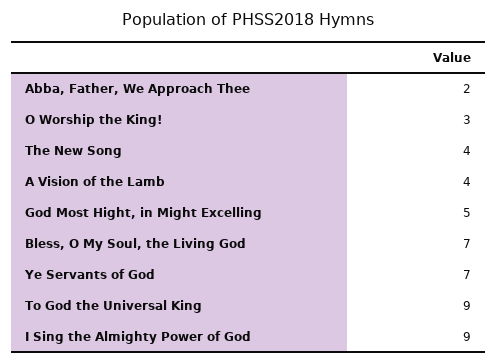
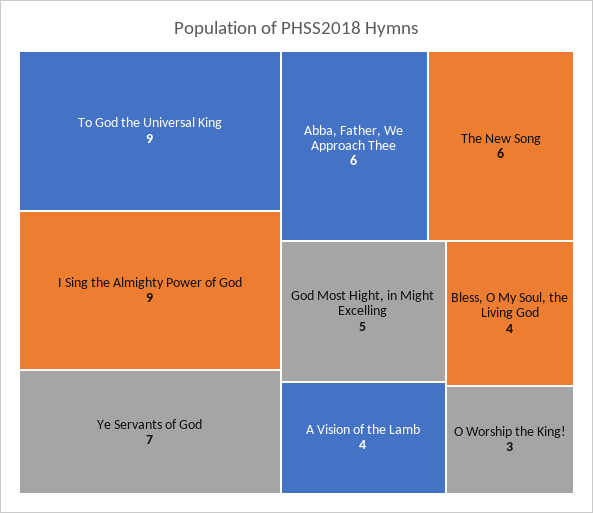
  {
-   "Abba, Father, We Approach Thee": 2,
+   "Abba, Father, We Approach Thee": 6,
    "O Worship the King!": 3,
-   "The New Song": 4,
+   "The New Song": 6,
    "A Vision of the Lamb": 4,
    "God Most Hight, in Might Excelling": 5,
-   "Bless, O My Soul, the Living God": 7,
+   "Bless, O My Soul, the Living God": 4,
    "Ye Servants of God": 7,
    "To God the Universal King": 9,
    "I Sing the Almighty Power of God": 9
  }

